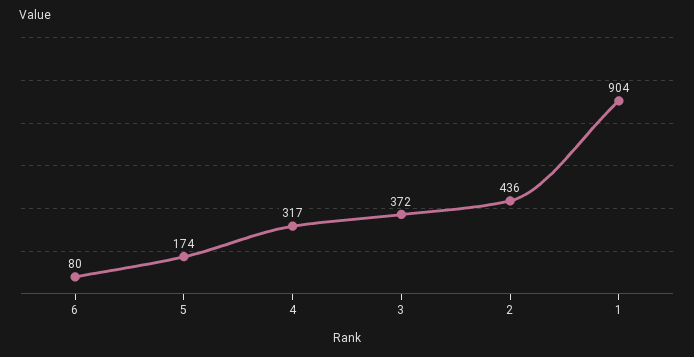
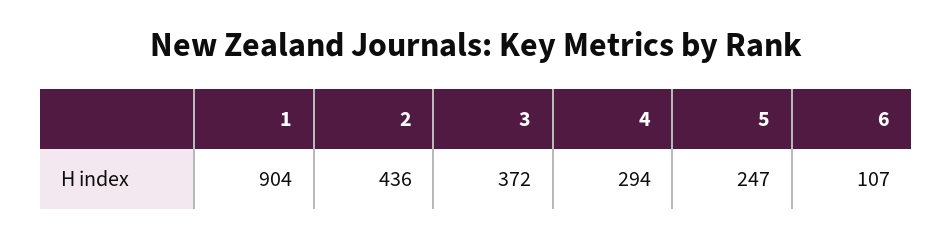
  {
-   "6": 80,
+   "6": 107,
-   "5": 174,
+   "5": 247,
-   "4": 317,
+   "4": 294,
    "3": 372,
    "2": 436,
    "1": 904
  }

